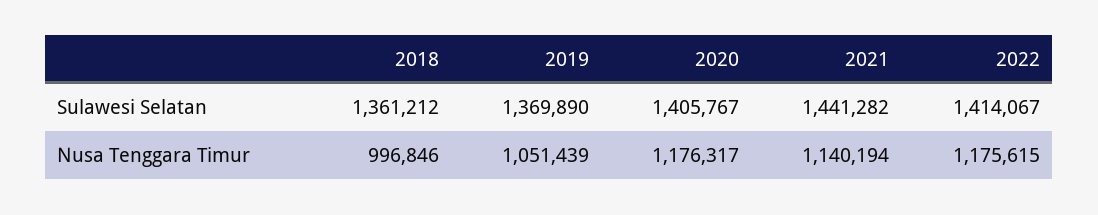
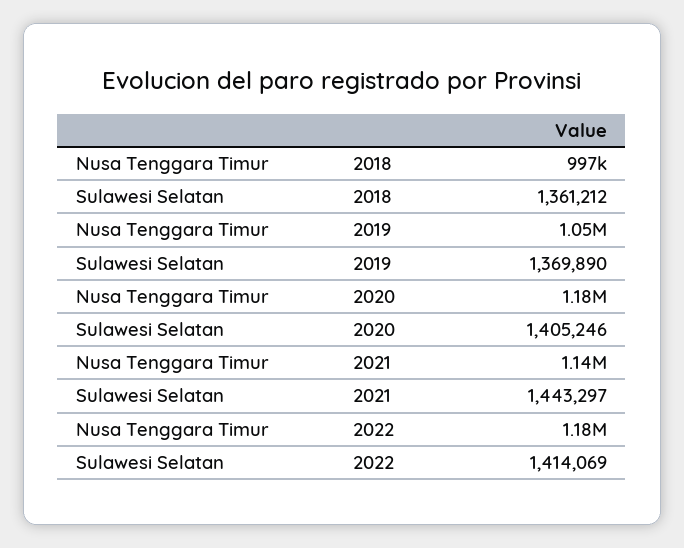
  {
    "2018": {
      "Sulawesi Selatan": 1361212,
      "Nusa Tenggara Timur": 996846
    },
    "2019": {
      "Sulawesi Selatan": 1369890,
      "Nusa Tenggara Timur": 1051439
    },
    "2020": {
-     "Sulawesi Selatan": 1405767,
+     "Sulawesi Selatan": 1405246,
      "Nusa Tenggara Timur": 1176317
    },
    "2021": {
-     "Sulawesi Selatan": 1441282,
+     "Sulawesi Selatan": 1443297,
      "Nusa Tenggara Timur": 1140194
    },
    "2022": {
-     "Sulawesi Selatan": 1414067,
+     "Sulawesi Selatan": 1414069,
      "Nusa Tenggara Timur": 1175615
    }
  }

